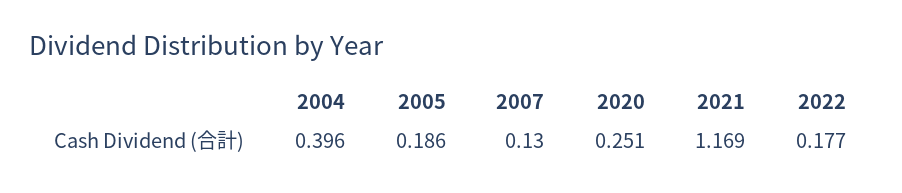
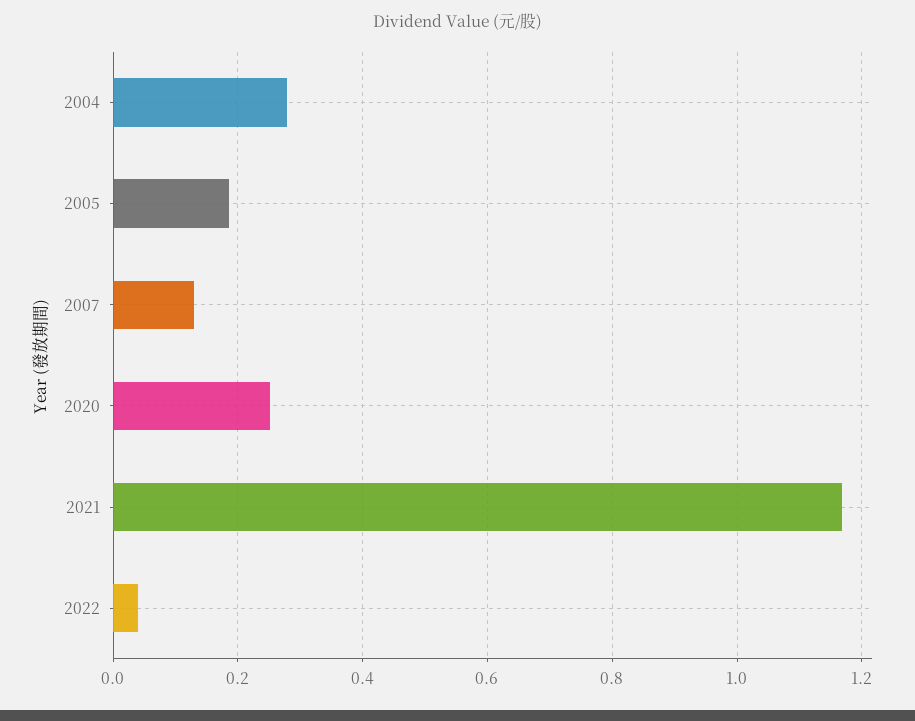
  {
-   "2004": 0.396,
+   "2004": 0.28,
    "2005": 0.186,
    "2007": 0.13,
    "2020": 0.251,
    "2021": 1.169,
-   "2022": 0.177
+   "2022": 0.04
  }

